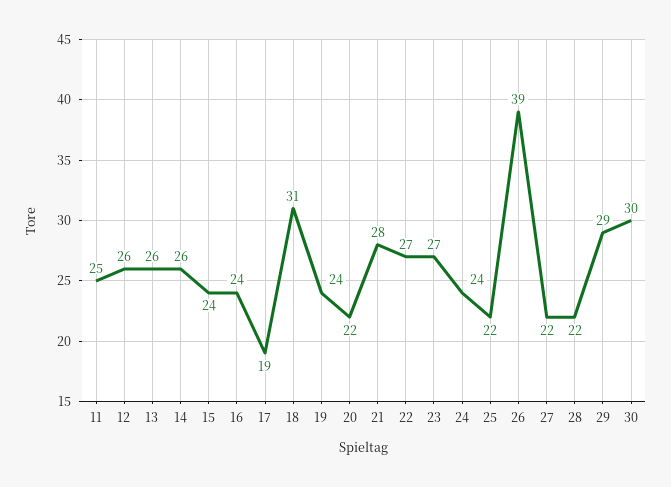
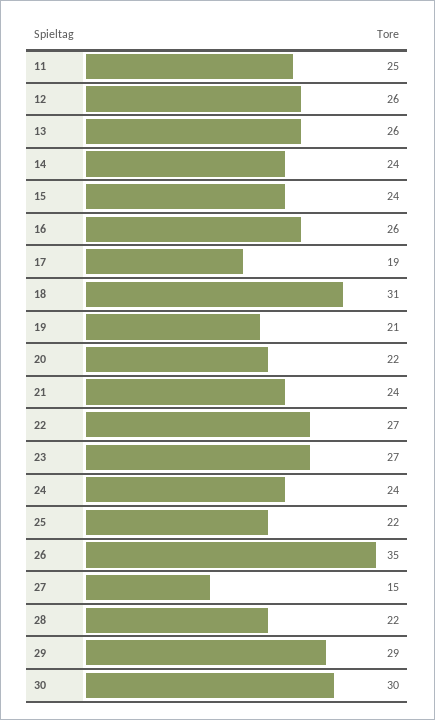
  {
    "11": 25,
    "12": 26,
    "13": 26,
-   "14": 26,
+   "14": 24,
    "15": 24,
-   "16": 24,
+   "16": 26,
    "17": 19,
    "18": 31,
-   "19": 24,
+   "19": 21,
    "20": 22,
-   "21": 28,
+   "21": 24,
    "22": 27,
    "23": 27,
    "24": 24,
    "25": 22,
-   "26": 39,
+   "26": 35,
-   "27": 22,
+   "27": 15,
    "28": 22,
    "29": 29,
    "30": 30
  }

